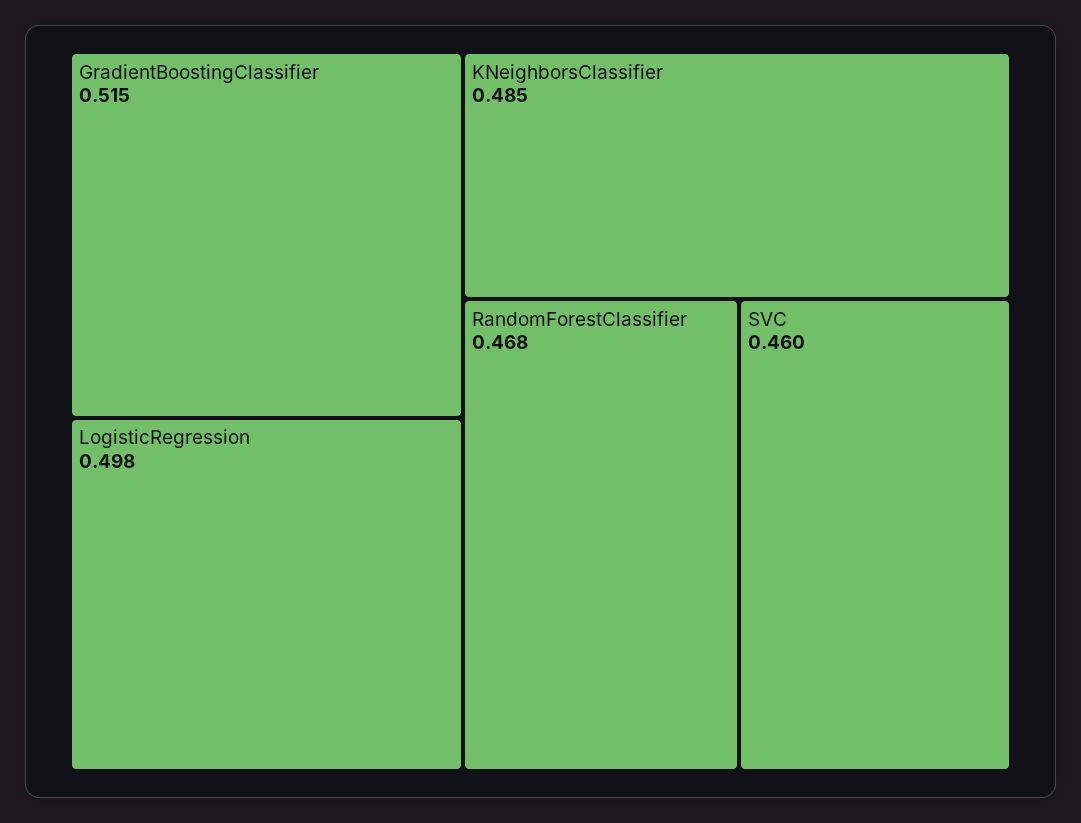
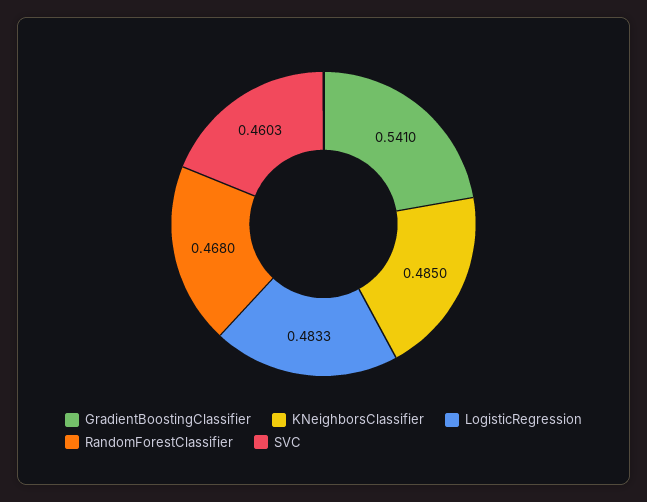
  {
-   "GradientBoostingClassifier": 0.515,
+   "GradientBoostingClassifier": 0.541,
-   "LogisticRegression": 0.498,
+   "LogisticRegression": 0.4833,
    "KNeighborsClassifier": 0.485,
    "RandomForestClassifier": 0.468,
    "SVC": 0.4603
  }

